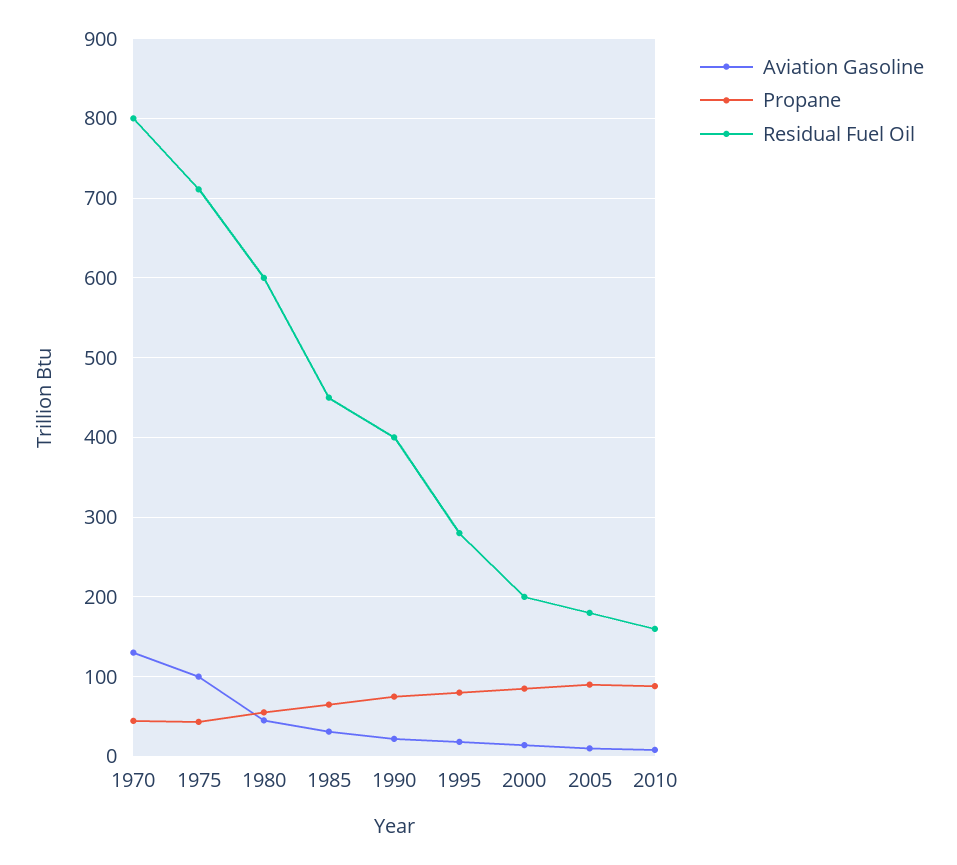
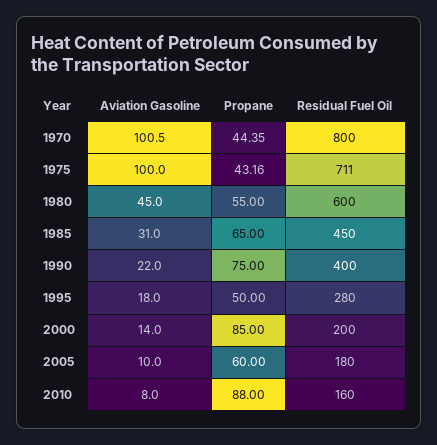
  {
    "Aviation Gasoline": {
-     "1970": 130,
+     "1970": 100.5,
      "1975": 100,
      "1980": 45,
      "1985": 31,
      "1990": 22,
      "1995": 18,
      "2000": 14,
      "2005": 10,
      "2010": 8
    },
    "Propane": {
      "1970": 44.35,
      "1975": 43.16,
      "1980": 55,
      "1985": 65,
      "1990": 75,
-     "1995": 80,
+     "1995": 50,
      "2000": 85,
-     "2005": 90,
+     "2005": 60,
      "2010": 88
    },
    "Residual Fuel Oil": {
      "1970": 800,
      "1975": 711,
      "1980": 600,
      "1985": 450,
      "1990": 400,
      "1995": 280,
      "2000": 200,
      "2005": 180,
      "2010": 160
    }
  }

